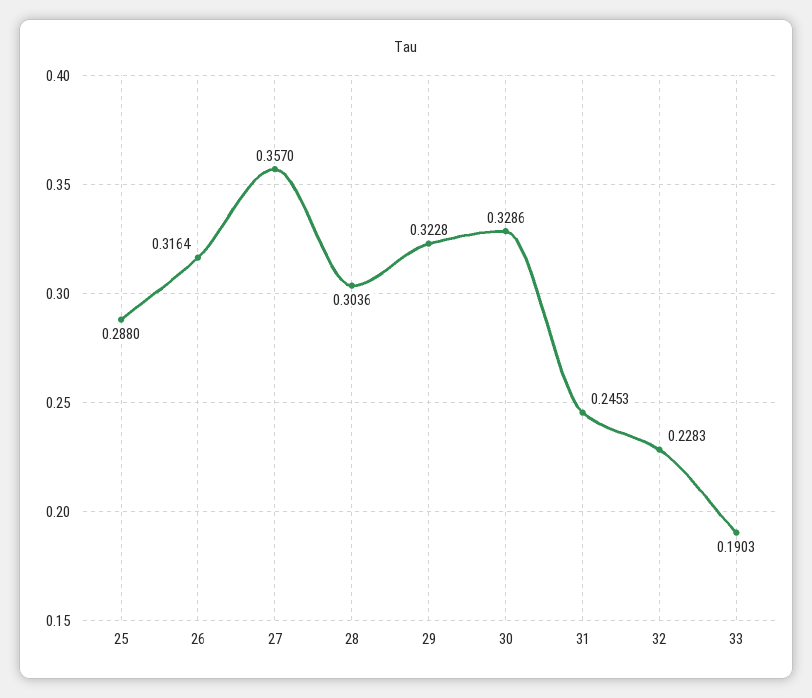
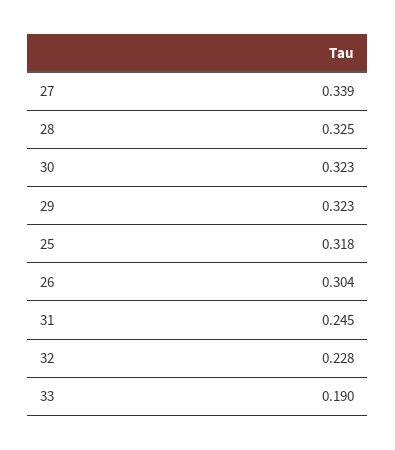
  {
-   "25": 0.288,
+   "25": 0.318,
-   "26": 0.3164,
+   "26": 0.304,
-   "27": 0.357,
+   "27": 0.339,
-   "28": 0.3036,
+   "28": 0.325,
    "29": 0.3228,
-   "30": 0.3286,
+   "30": 0.323,
    "31": 0.2453,
    "32": 0.2283,
    "33": 0.1903
  }

